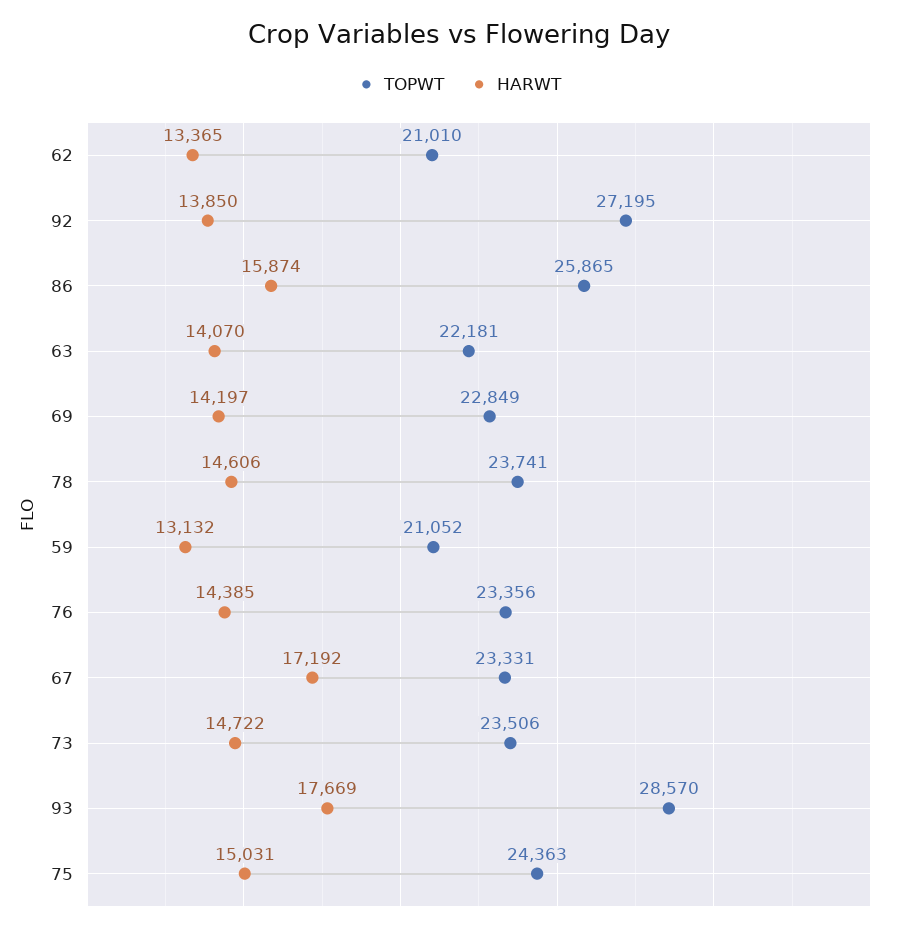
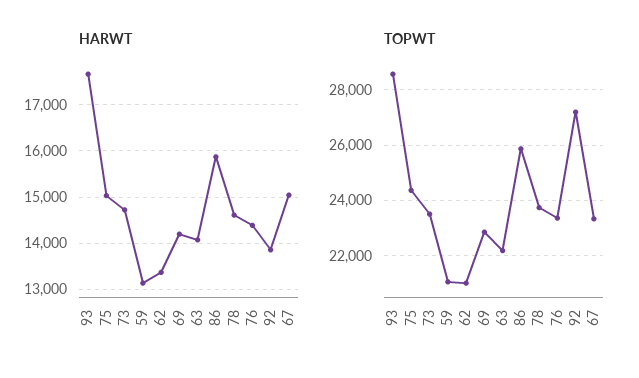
  {
    "TOPWT": {
      "62": 21010,
      "92": 27195,
      "86": 25865,
      "63": 22181,
      "69": 22849,
      "78": 23741,
      "59": 21052,
      "76": 23356,
      "67": 23331,
      "73": 23506,
      "93": 28570,
      "75": 24363
    },
    "HARWT": {
      "62": 13365,
      "92": 13850,
      "86": 15874,
      "63": 14070,
      "69": 14197,
      "78": 14606,
      "59": 13132,
      "76": 14385,
-     "67": 17192,
+     "67": 15000,
      "73": 14722,
      "93": 17669,
      "75": 15031
    }
  }

